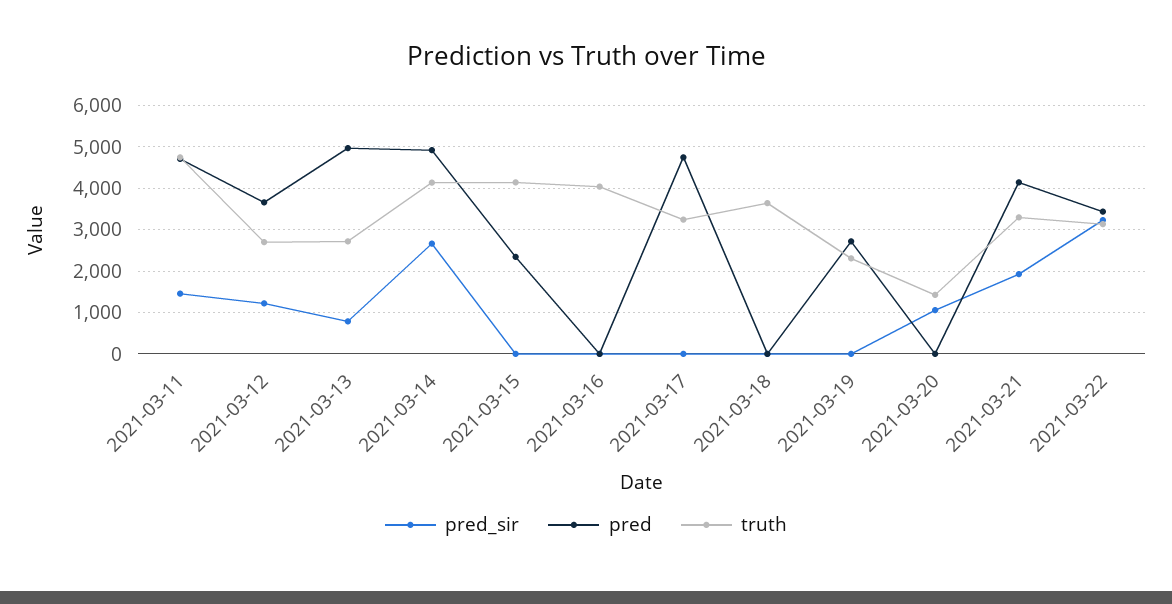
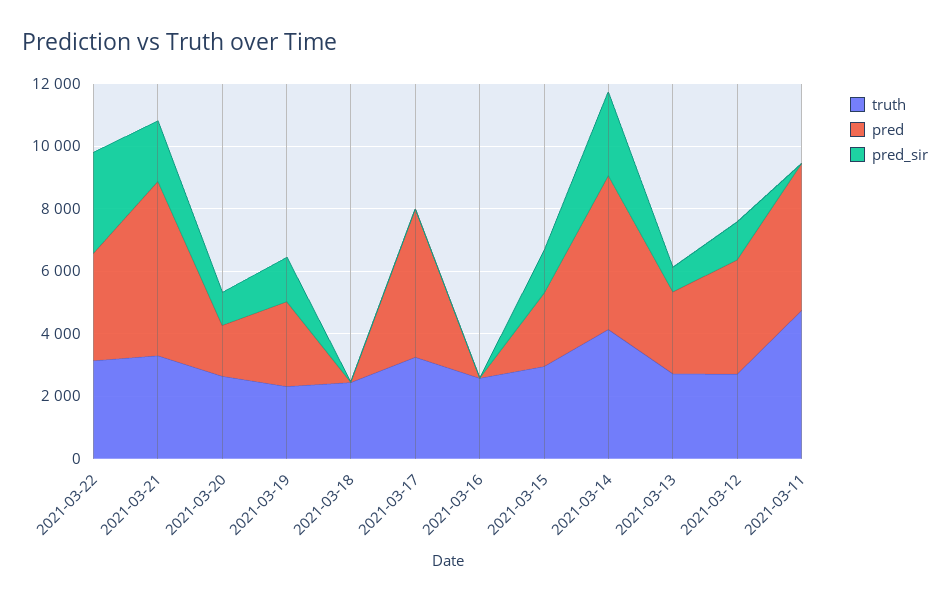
  {
    "pred_sir": {
-     "2021-03-11": 1400,
+     "2021-03-11": 0,
      "2021-03-12": 1200,
      "2021-03-13": 800,
      "2021-03-14": 2600,
-     "2021-03-15": 0,
+     "2021-03-15": 1500,
      "2021-03-16": 0,
      "2021-03-17": 0,
      "2021-03-18": 0,
-     "2021-03-19": 0,
+     "2021-03-19": 1500,
      "2021-03-20": 1000,
      "2021-03-21": 2000,
      "2021-03-22": 3200
    },
    "pred": {
      "2021-03-11": 4800,
      "2021-03-12": 3600,
-     "2021-03-13": 5000,
+     "2021-03-13": 2500,
      "2021-03-14": 5000,
      "2021-03-15": 2400,
      "2021-03-16": 0,
      "2021-03-17": 4800,
      "2021-03-18": 0,
      "2021-03-19": 2800,
-     "2021-03-20": 0,
+     "2021-03-20": 1500,
-     "2021-03-21": 4200,
+     "2021-03-21": 5500,
      "2021-03-22": 3400
    },
    "truth": {
      "2021-03-11": 4800,
      "2021-03-12": 2800,
      "2021-03-13": 2800,
      "2021-03-14": 4200,
-     "2021-03-15": 4200,
+     "2021-03-15": 3000,
-     "2021-03-16": 4000,
+     "2021-03-16": 2500,
      "2021-03-17": 3200,
-     "2021-03-18": 3600,
+     "2021-03-18": 2500,
      "2021-03-19": 2400,
-     "2021-03-20": 1400,
+     "2021-03-20": 2500,
      "2021-03-21": 3200,
      "2021-03-22": 3200
    }
  }

